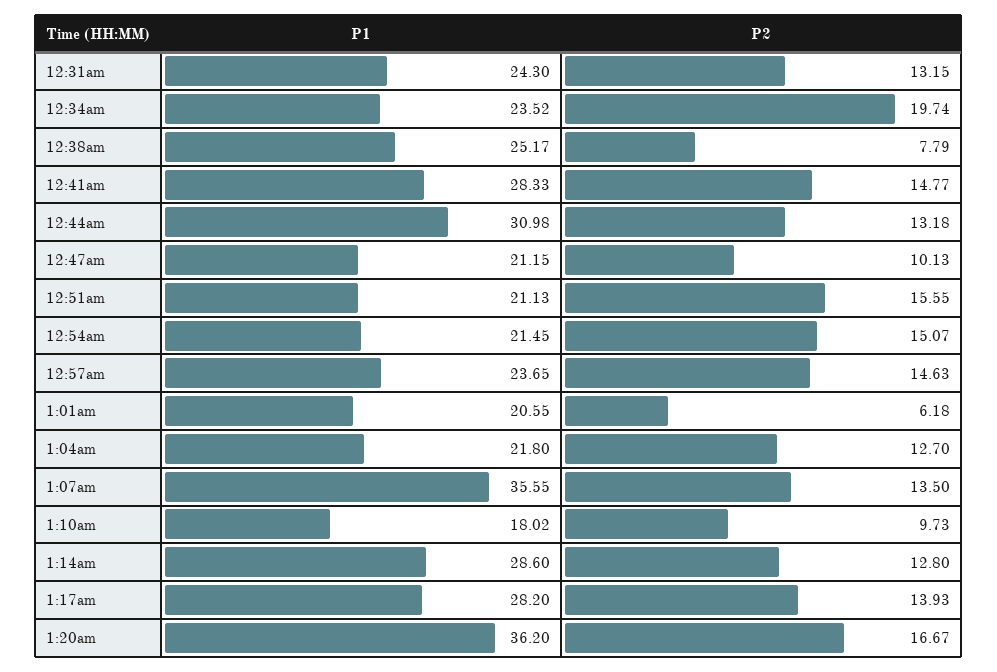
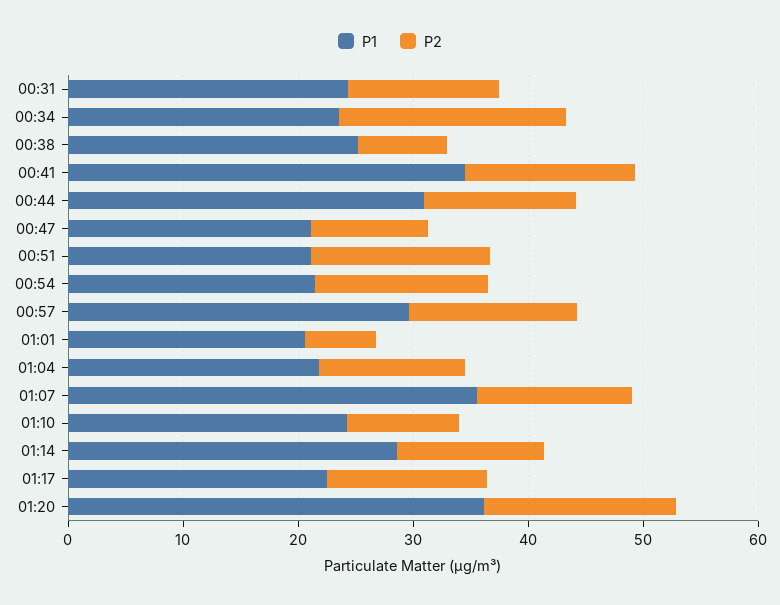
  {
    "P1": {
      "12:31am": 24.3,
      "12:34am": 23.52,
      "12:38am": 25.17,
-     "12:41am": 28.33,
+     "12:41am": 34,
      "12:44am": 30.98,
      "12:47am": 21.15,
      "12:51am": 21.13,
      "12:54am": 21.45,
-     "12:57am": 23.65,
+     "12:57am": 30,
      "1:01am": 20.55,
      "1:04am": 21.8,
      "1:07am": 35.55,
-     "1:10am": 18.02,
+     "1:10am": 24,
      "1:14am": 28.6,
-     "1:17am": 28.2,
+     "1:17am": 22,
      "1:20am": 36.2
    },
    "P2": {
      "12:31am": 13.15,
      "12:34am": 19.74,
      "12:38am": 7.79,
      "12:41am": 14.77,
      "12:44am": 13.18,
      "12:47am": 10.13,
      "12:51am": 15.55,
      "12:54am": 15.07,
      "12:57am": 14.63,
      "1:01am": 6.18,
      "1:04am": 12.7,
      "1:07am": 13.5,
      "1:10am": 9.73,
      "1:14am": 12.8,
      "1:17am": 13.93,
      "1:20am": 16.67
    }
  }

